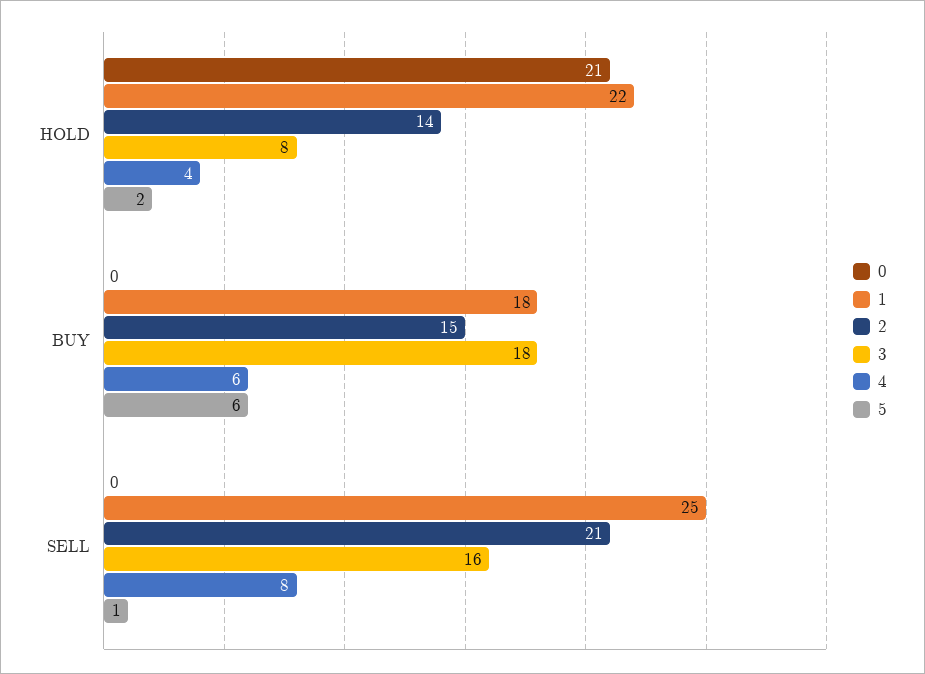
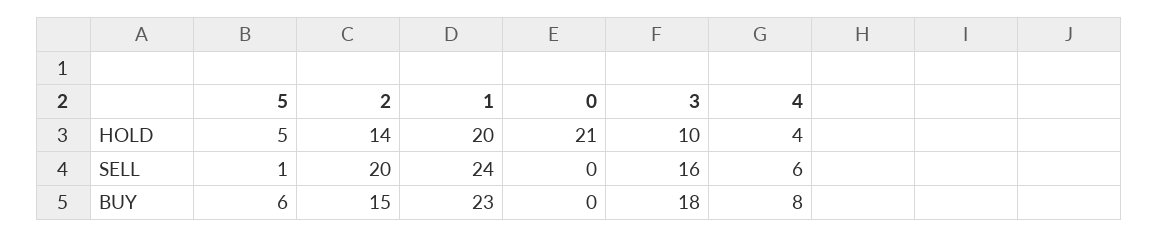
  {
    "0": {
      "HOLD": 21,
      "BUY": 0,
      "SELL": 0
    },
    "1": {
-     "HOLD": 22,
+     "HOLD": 20,
-     "BUY": 18,
+     "BUY": 23,
-     "SELL": 25
+     "SELL": 24
    },
    "2": {
      "HOLD": 14,
      "BUY": 15,
-     "SELL": 21
+     "SELL": 20
    },
    "3": {
-     "HOLD": 8,
+     "HOLD": 10,
      "BUY": 18,
      "SELL": 16
    },
    "4": {
      "HOLD": 4,
-     "BUY": 6,
+     "BUY": 8,
-     "SELL": 8
+     "SELL": 6
    },
    "5": {
-     "HOLD": 2,
+     "HOLD": 5,
      "BUY": 6,
      "SELL": 1
    }
  }

